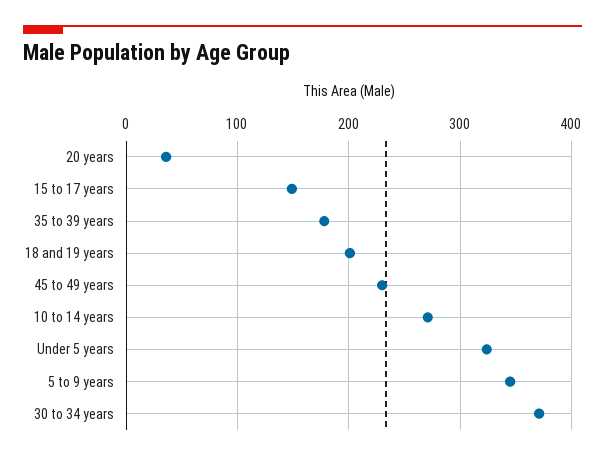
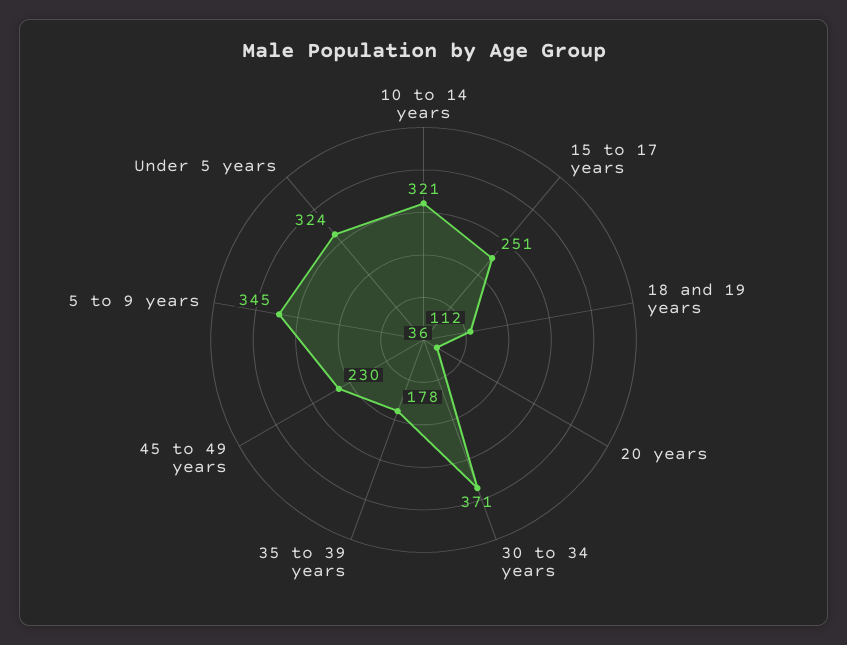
  {
    "20 years": 36,
-   "15 to 17 years": 150,
+   "15 to 17 years": 251,
    "35 to 39 years": 178,
-   "18 and 19 years": 200,
+   "18 and 19 years": 112,
    "45 to 49 years": 230,
-   "10 to 14 years": 270,
+   "10 to 14 years": 321,
    "Under 5 years": 324,
    "5 to 9 years": 345,
    "30 to 34 years": 371
  }

